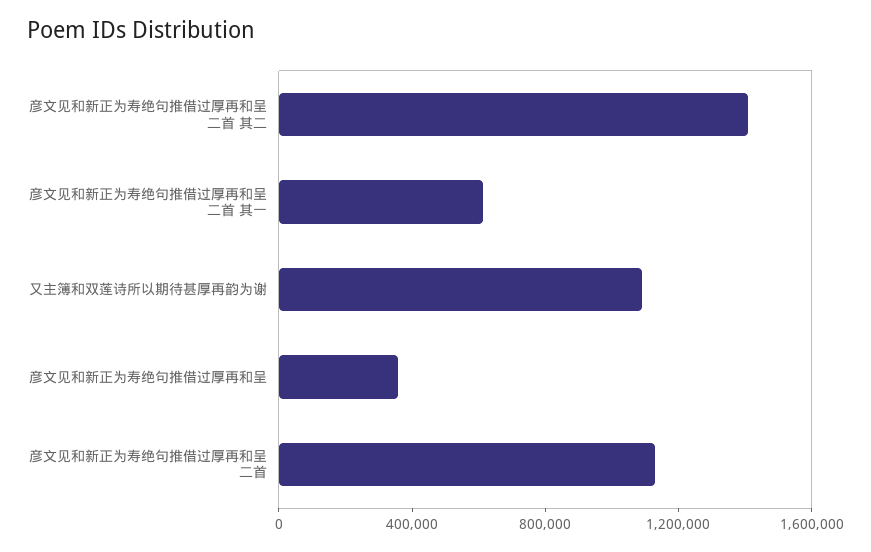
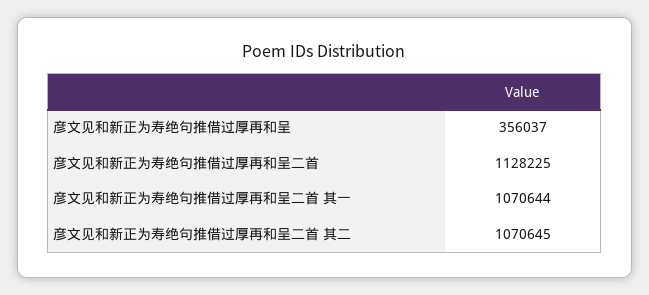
  {
-   "彦文见和新正为寿绝句推借过厚再和呈二首 其二": 1400000,
+   "彦文见和新正为寿绝句推借过厚再和呈二首 其二": 1070645,
-   "彦文见和新正为寿绝句推借过厚再和呈二首 其一": 600000,
+   "彦文见和新正为寿绝句推借过厚再和呈二首 其一": 1070644,
-   "又主簿和双莲诗所以期待甚厚再韵为谢": 1100000,
    "彦文见和新正为寿绝句推借过厚再和呈": 356037,
    "彦文见和新正为寿绝句推借过厚再和呈二首": 1128225
  }

